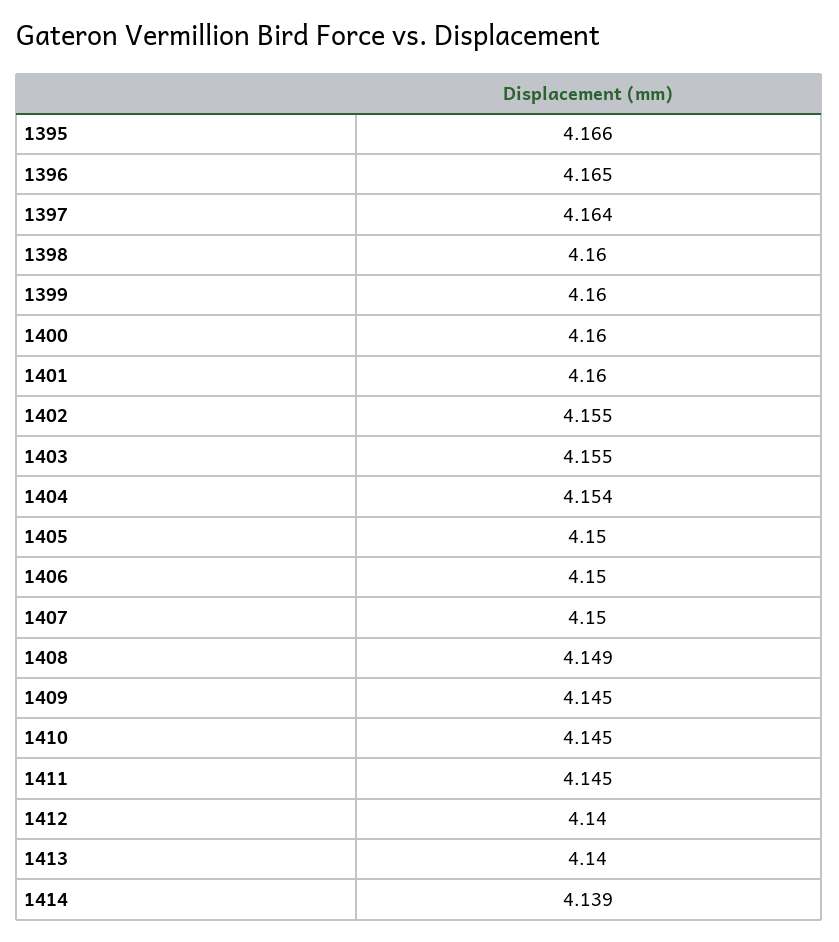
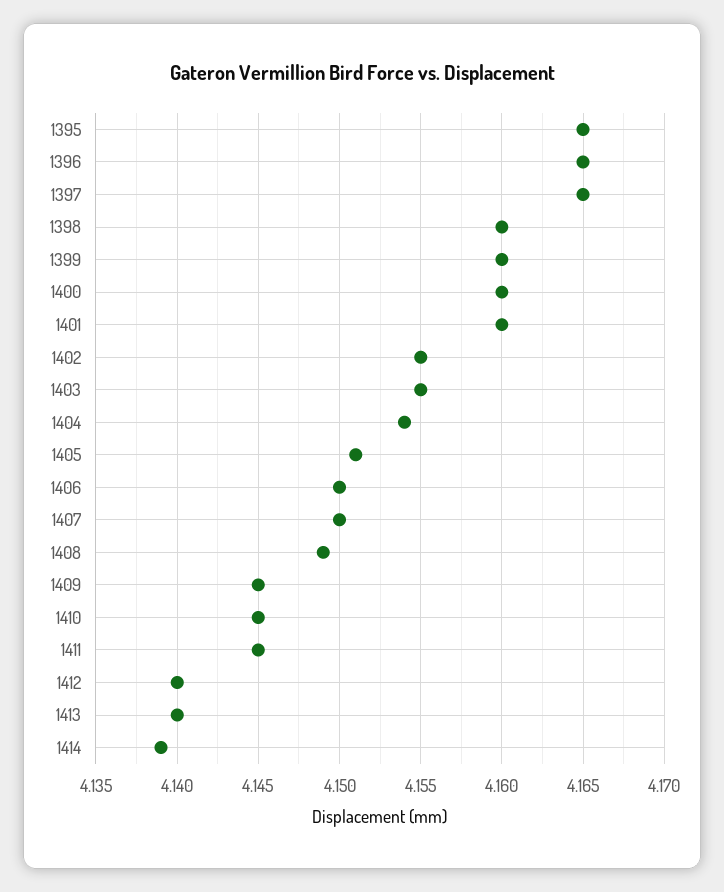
  {
-   "1395": 4.166,
+   "1395": 4.165,
    "1396": 4.165,
-   "1397": 4.164,
+   "1397": 4.165,
    "1398": 4.16,
    "1399": 4.16,
    "1400": 4.16,
    "1401": 4.16,
    "1402": 4.155,
    "1403": 4.155,
    "1404": 4.154,
-   "1405": 4.15,
+   "1405": 4.151,
    "1406": 4.15,
    "1407": 4.15,
    "1408": 4.149,
    "1409": 4.145,
    "1410": 4.145,
    "1411": 4.145,
    "1412": 4.14,
    "1413": 4.14,
    "1414": 4.139
  }

